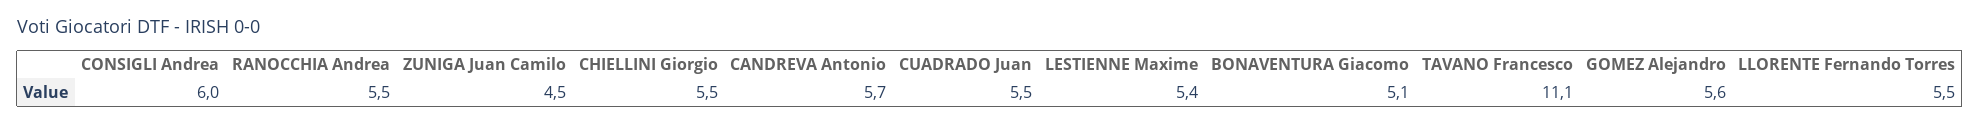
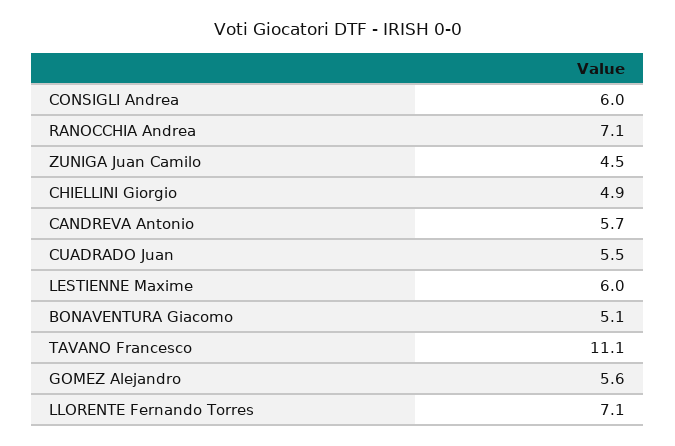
  {
    "CONSIGLI Andrea": 6,
-   "RANOCCHIA Andrea": 5.5,
+   "RANOCCHIA Andrea": 7.1,
    "ZUNIGA Juan Camilo": 4.5,
-   "CHIELLINI Giorgio": 5.5,
+   "CHIELLINI Giorgio": 4.9,
    "CANDREVA Antonio": 5.7,
    "CUADRADO Juan": 5.5,
-   "LESTIENNE Maxime": 5.4,
+   "LESTIENNE Maxime": 6,
    "BONAVENTURA Giacomo": 5.1,
    "TAVANO Francesco": 11.1,
    "GOMEZ Alejandro": 5.6,
-   "LLORENTE Fernando Torres": 5.5
+   "LLORENTE Fernando Torres": 7.1
  }

